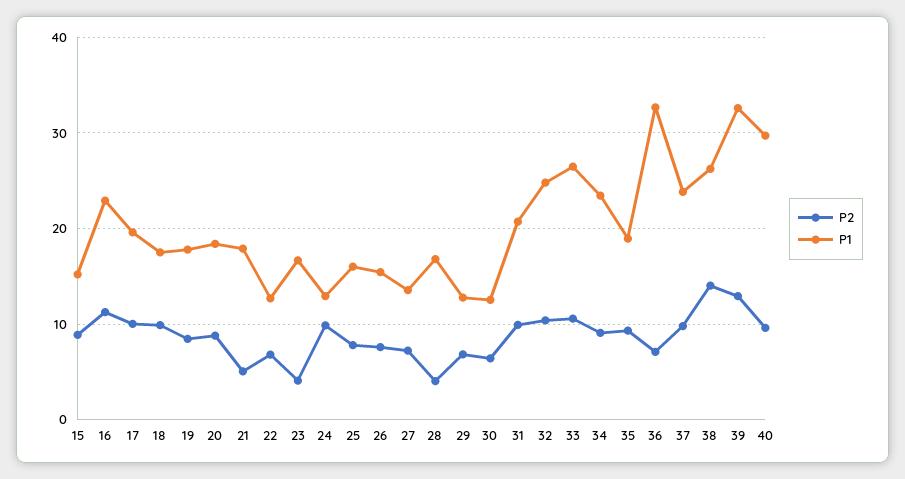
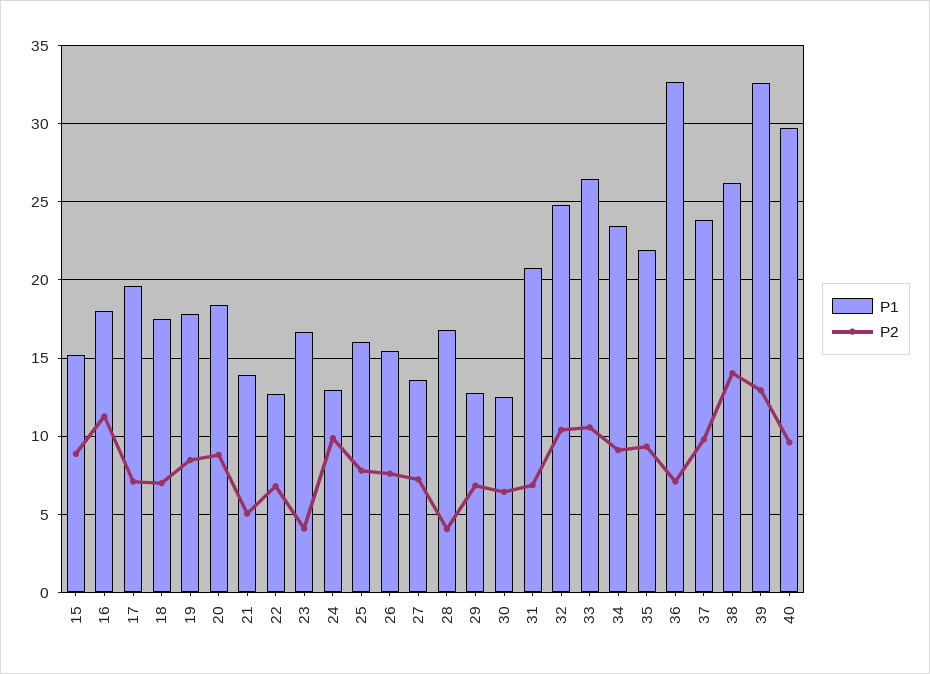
  {
    "P2": {
      "15": 9,
      "16": 11.5,
-     "17": 10,
+     "17": 7,
-     "18": 10,
+     "18": 7,
      "19": 8.5,
      "20": 9,
      "21": 5,
      "22": 7,
      "23": 4,
      "24": 10,
      "25": 8,
      "26": 7.5,
      "27": 7,
      "28": 4,
      "29": 7,
      "30": 6.5,
-     "31": 10,
+     "31": 7,
      "32": 10.5,
      "33": 10.5,
      "34": 9,
      "35": 9.5,
      "36": 7,
      "37": 10,
      "38": 14,
      "39": 13,
      "40": 9.5
    },
    "P1": {
      "15": 15,
-     "16": 23,
+     "16": 18,
      "17": 19.5,
      "18": 17.5,
      "19": 18,
      "20": 18.5,
-     "21": 18,
+     "21": 14,
      "22": 12.5,
      "23": 16.5,
      "24": 13,
      "25": 16,
      "26": 15.5,
      "27": 13.5,
      "28": 17,
      "29": 13,
      "30": 12.5,
      "31": 20.5,
      "32": 25,
      "33": 26.5,
      "34": 23.5,
-     "35": 19,
+     "35": 22,
      "36": 32.5,
      "37": 24,
      "38": 26,
      "39": 32.5,
      "40": 29.5
    }
  }

